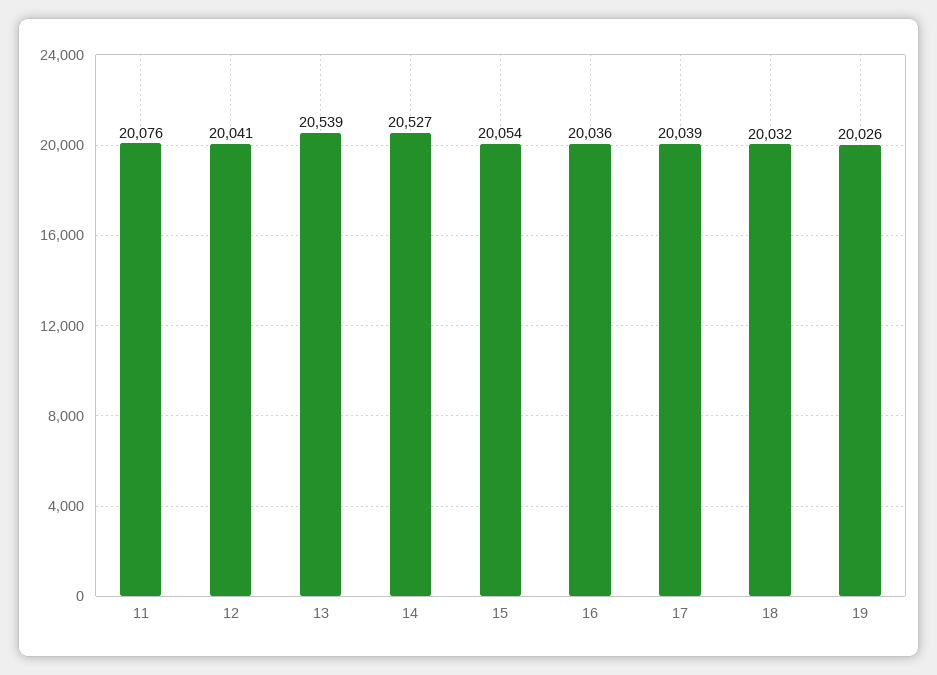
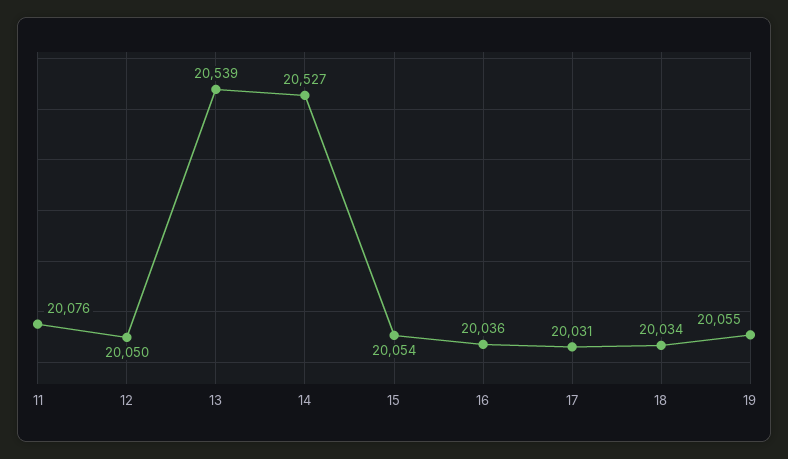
  {
    "11": 20076,
-   "12": 20041,
+   "12": 20050,
    "13": 20539,
    "14": 20527,
    "15": 20054,
    "16": 20036,
-   "17": 20039,
+   "17": 20031,
-   "18": 20032,
+   "18": 20034,
-   "19": 20026
+   "19": 20055
  }

